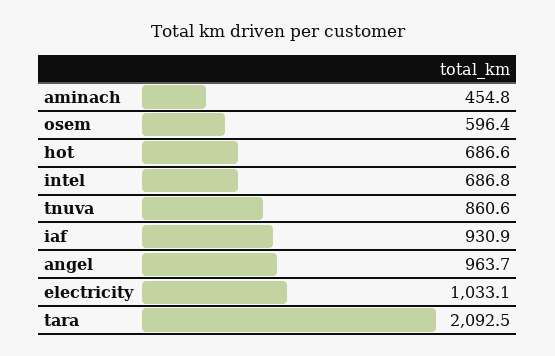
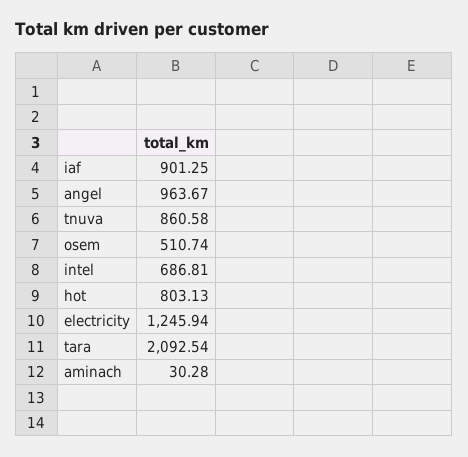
  {
-   "aminach": 454.8,
+   "aminach": 30.28,
-   "osem": 596.4,
+   "osem": 510.74,
-   "hot": 686.6,
+   "hot": 803.13,
    "intel": 686.81,
    "tnuva": 860.58,
-   "iaf": 930.9,
+   "iaf": 901.25,
    "angel": 963.67,
-   "electricity": 1033.1,
+   "electricity": 1245.94,
    "tara": 2092.54
  }

